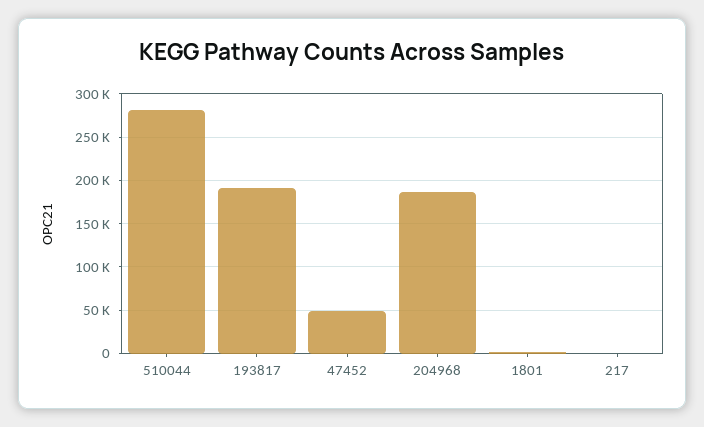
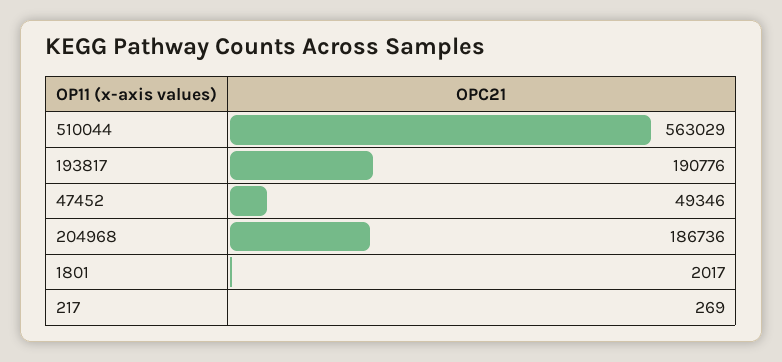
  {
-   "510044": 280000,
+   "510044": 563029,
    "193817": 190776,
    "47452": 49346,
    "204968": 186736,
    "1801": 2017,
    "217": 269
  }

